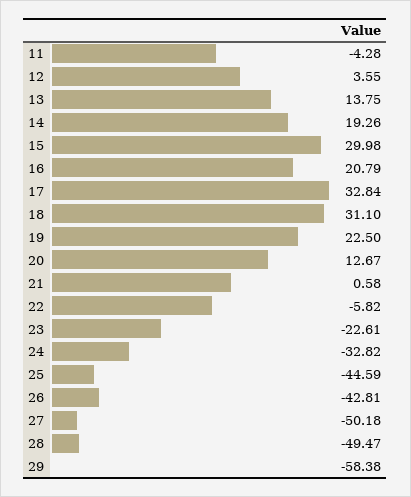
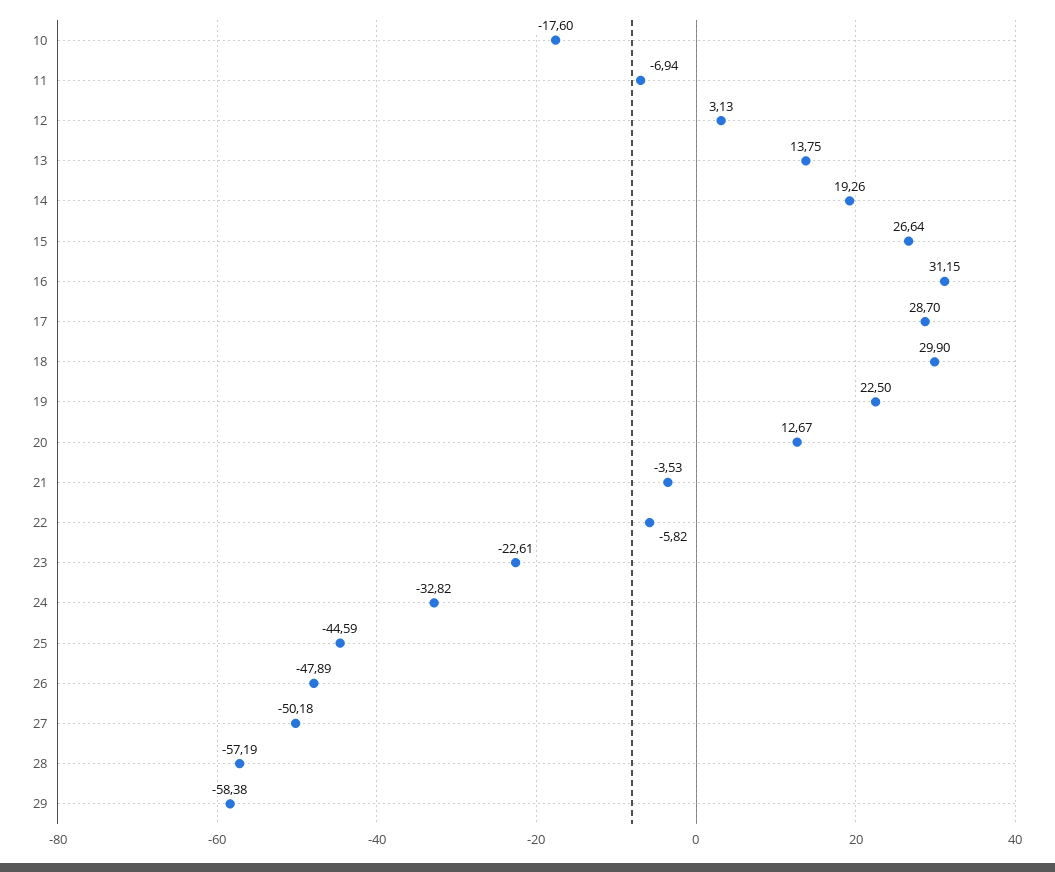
  {
-   "11": -4.28,
+   "11": -6.94,
-   "12": 3.55,
+   "12": 3.13,
    "13": 13.75,
    "14": 19.26,
-   "15": 29.98,
+   "15": 26.64,
-   "16": 20.79,
+   "16": 31.15,
-   "17": 32.84,
+   "17": 28.7,
-   "18": 31.1,
+   "18": 29.9,
    "19": 22.5,
    "20": 12.67,
-   "21": 0.58,
+   "21": -3.53,
    "22": -5.82,
    "23": -22.61,
    "24": -32.82,
    "25": -44.59,
-   "26": -42.81,
+   "26": -47.89,
    "27": -50.18,
-   "28": -49.47,
+   "28": -57.19,
-   "29": -58.38
+   "29": -58.38,
+   "10": -17.6
  }

